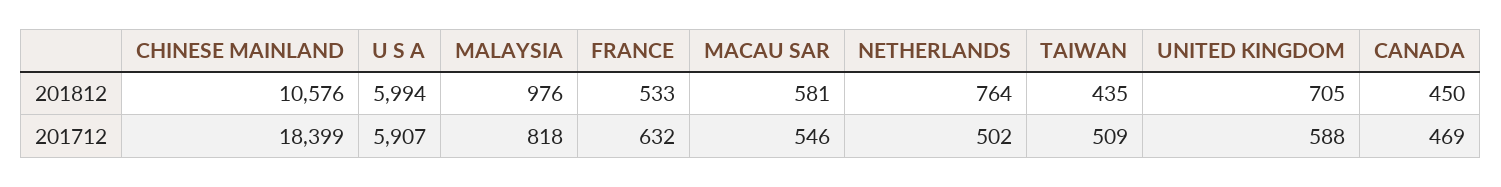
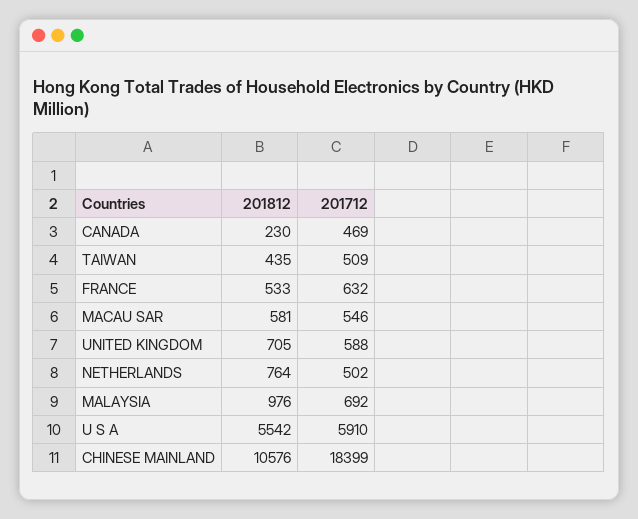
  {
    "CHINESE MAINLAND": {
      "201812": 10576,
      "201712": 18399
    },
    "U S A": {
-     "201812": 5994,
+     "201812": 5542,
-     "201712": 5907
+     "201712": 5910
    },
    "MALAYSIA": {
      "201812": 976,
-     "201712": 818
+     "201712": 692
    },
    "FRANCE": {
      "201812": 533,
      "201712": 632
    },
    "MACAU SAR": {
      "201812": 581,
      "201712": 546
    },
    "NETHERLANDS": {
      "201812": 764,
      "201712": 502
    },
    "TAIWAN": {
      "201812": 435,
      "201712": 509
    },
    "UNITED KINGDOM": {
      "201812": 705,
      "201712": 588
    },
    "CANADA": {
-     "201812": 450,
+     "201812": 230,
      "201712": 469
    }
  }

